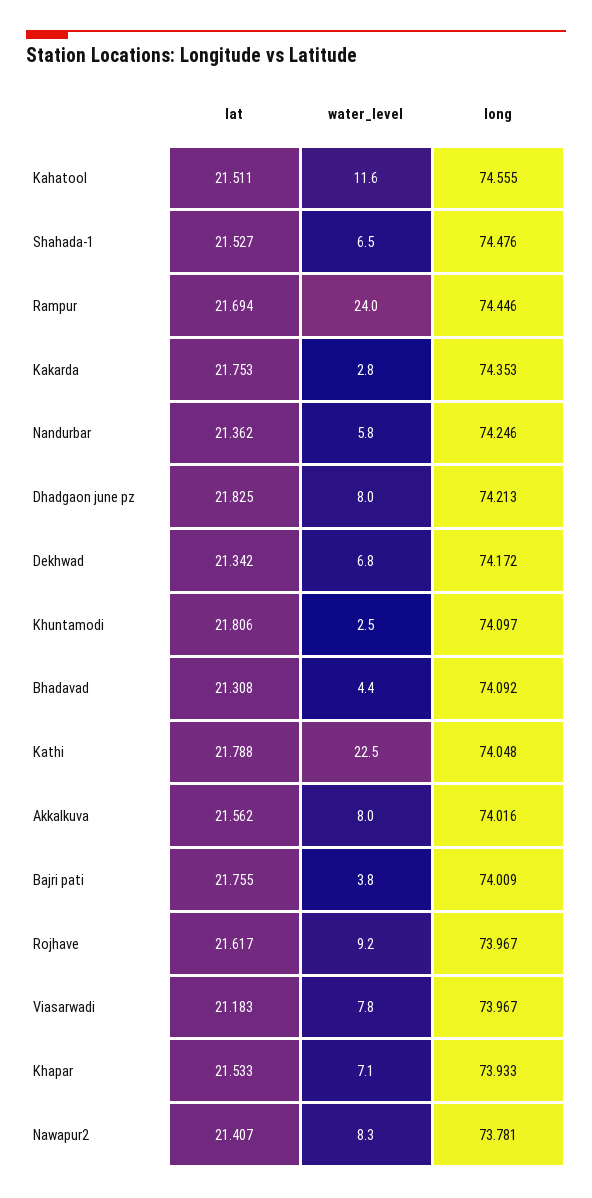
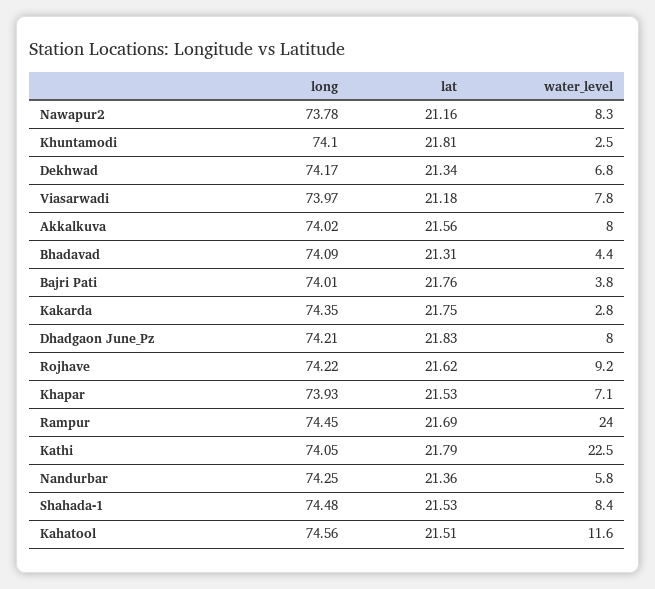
  {
    "lat": {
      "Kahatool": 21.511,
      "Shahada-1": 21.527,
      "Rampur": 21.694,
      "Kakarda": 21.753,
      "Nandurbar": 21.362,
      "Dhadgaon june pz": 21.825,
      "Dekhwad": 21.342,
      "Khuntamodi": 21.806,
      "Bhadavad": 21.308,
      "Kathi": 21.788,
      "Akkalkuva": 21.562,
      "Bajri pati": 21.755,
      "Rojhave": 21.617,
      "Viasarwadi": 21.183,
      "Khapar": 21.533,
-     "Nawapur2": 21.407
+     "Nawapur2": 21.16
    },
    "water_level": {
      "Kahatool": 11.6,
-     "Shahada-1": 6.5,
+     "Shahada-1": 8.4,
      "Rampur": 24,
      "Kakarda": 2.8,
      "Nandurbar": 5.8,
      "Dhadgaon june pz": 8,
      "Dekhwad": 6.8,
      "Khuntamodi": 2.5,
      "Bhadavad": 4.4,
      "Kathi": 22.5,
      "Akkalkuva": 8,
      "Bajri pati": 3.8,
      "Rojhave": 9.2,
      "Viasarwadi": 7.8,
      "Khapar": 7.1,
      "Nawapur2": 8.3
    },
    "long": {
      "Kahatool": 74.555,
      "Shahada-1": 74.476,
      "Rampur": 74.446,
      "Kakarda": 74.353,
      "Nandurbar": 74.246,
      "Dhadgaon june pz": 74.213,
      "Dekhwad": 74.172,
      "Khuntamodi": 74.097,
      "Bhadavad": 74.092,
      "Kathi": 74.048,
      "Akkalkuva": 74.016,
      "Bajri pati": 74.009,
-     "Rojhave": 73.967,
+     "Rojhave": 74.22,
      "Viasarwadi": 73.967,
      "Khapar": 73.933,
      "Nawapur2": 73.781
    }
  }

